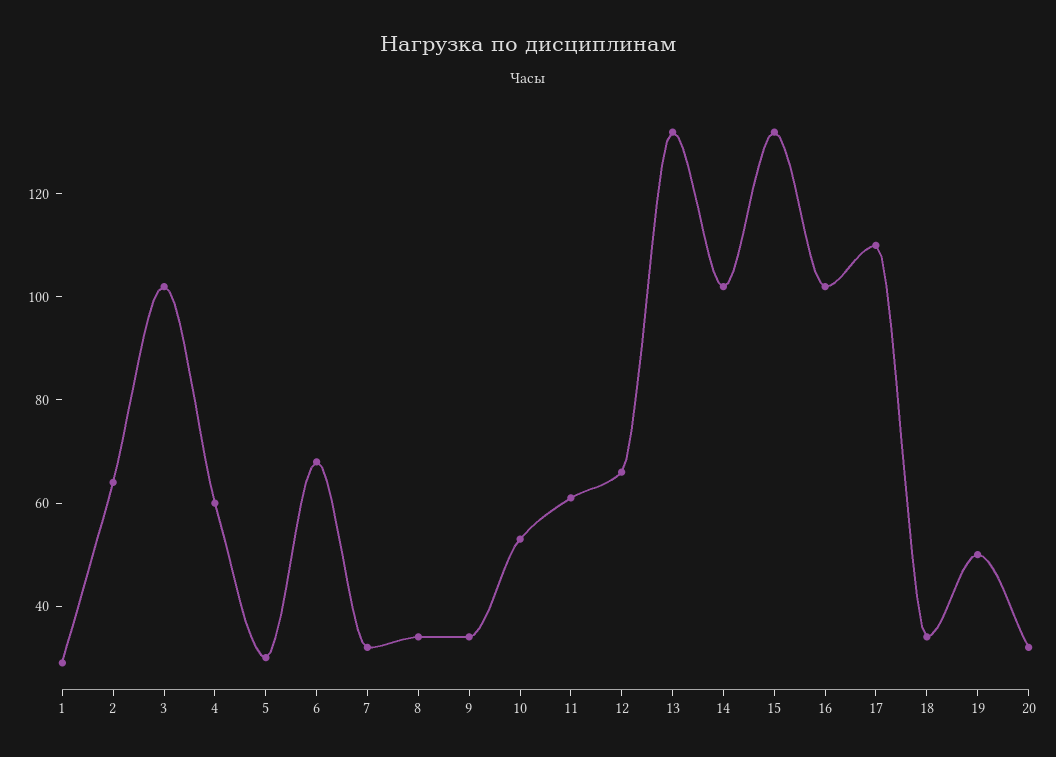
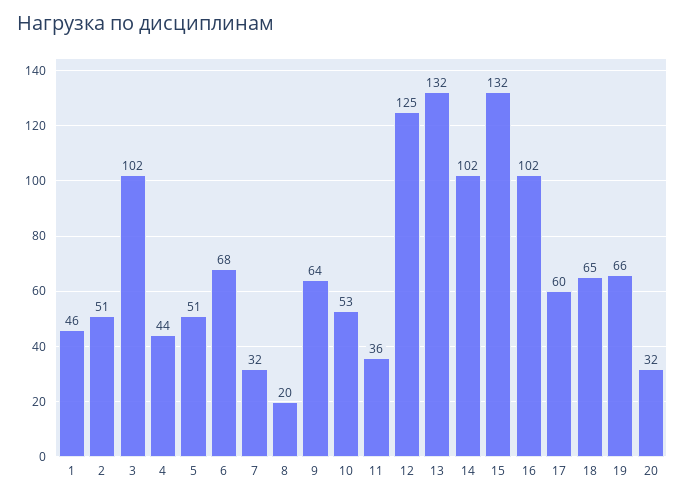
  {
-   "1": 30,
+   "1": 46,
-   "2": 65,
+   "2": 51,
    "3": 102,
-   "4": 60,
+   "4": 44,
-   "5": 30,
+   "5": 51,
    "6": 68,
    "7": 32,
-   "8": 35,
+   "8": 20,
-   "9": 35,
+   "9": 64,
    "10": 53,
-   "11": 60,
+   "11": 36,
-   "12": 65,
+   "12": 125,
    "13": 132,
    "14": 102,
    "15": 132,
    "16": 102,
-   "17": 110,
+   "17": 60,
-   "18": 35,
+   "18": 65,
-   "19": 50,
+   "19": 66,
    "20": 32
  }

